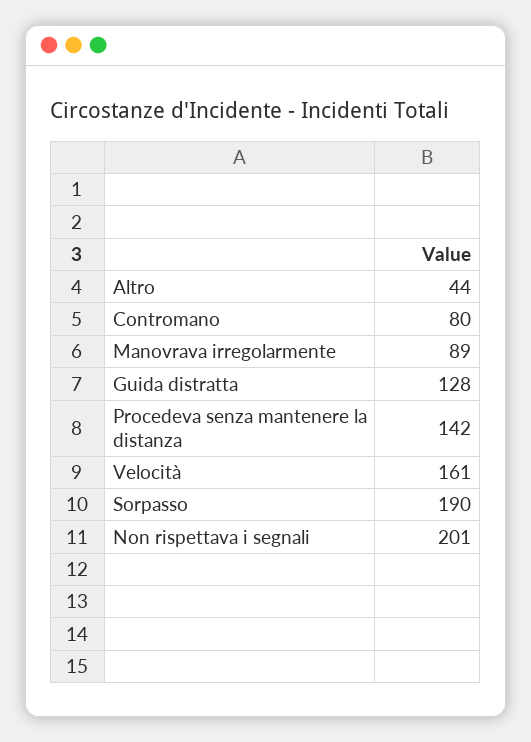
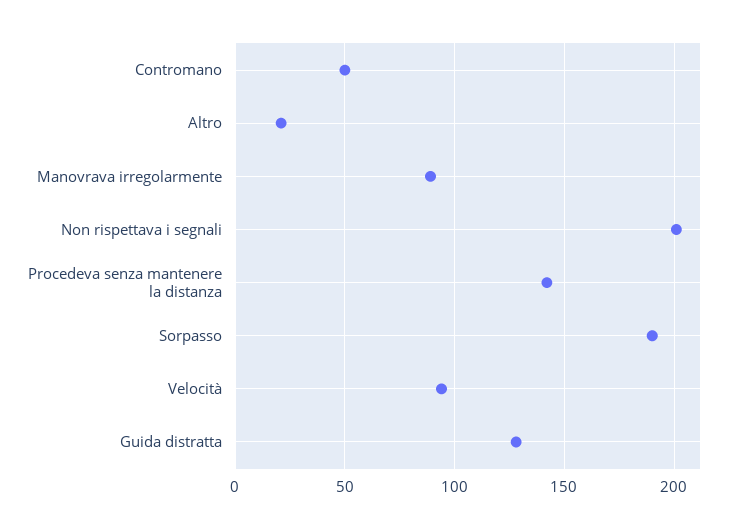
  {
-   "Altro": 44,
+   "Altro": 20,
-   "Contromano": 80,
+   "Contromano": 50,
    "Manovrava irregolarmente": 89,
    "Guida distratta": 128,
    "Procedeva senza mantenere la distanza": 142,
-   "Velocità": 161,
+   "Velocità": 95,
    "Sorpasso": 190,
    "Non rispettava i segnali": 201
  }

